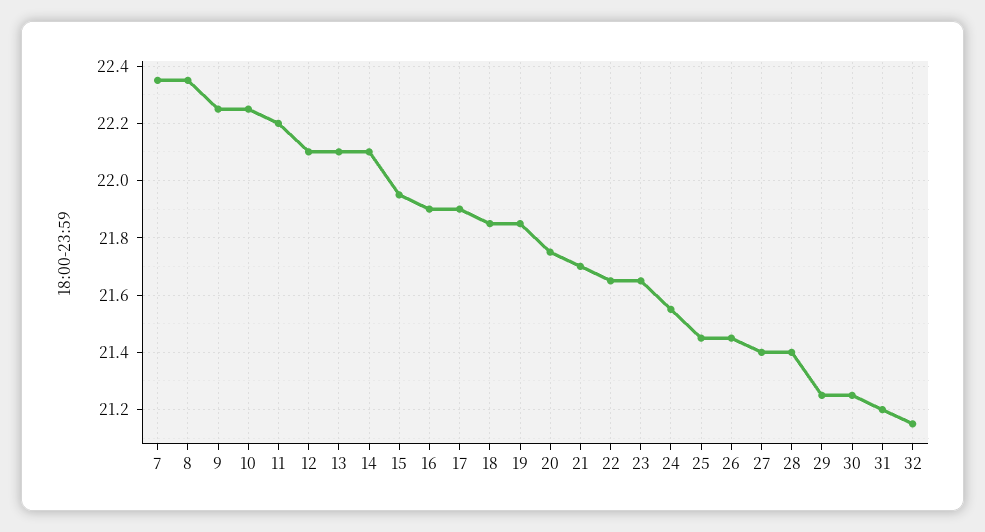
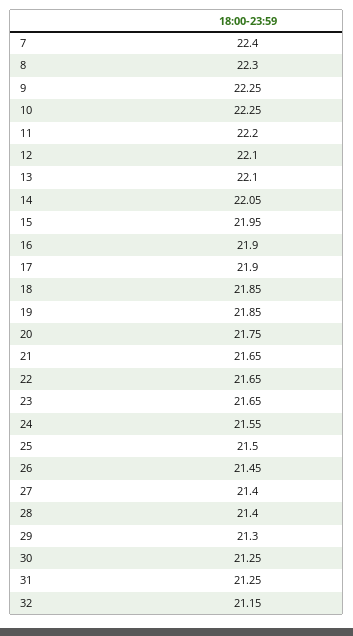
  {
-   "7": 22.35,
+   "7": 22.4,
-   "8": 22.35,
+   "8": 22.3,
    "9": 22.25,
    "10": 22.25,
    "11": 22.2,
    "12": 22.1,
    "13": 22.1,
-   "14": 22.1,
+   "14": 22.05,
    "15": 21.95,
    "16": 21.9,
    "17": 21.9,
    "18": 21.85,
    "19": 21.85,
    "20": 21.75,
-   "21": 21.7,
+   "21": 21.65,
    "22": 21.65,
    "23": 21.65,
    "24": 21.55,
-   "25": 21.45,
+   "25": 21.5,
    "26": 21.45,
    "27": 21.4,
    "28": 21.4,
-   "29": 21.25,
+   "29": 21.3,
    "30": 21.25,
-   "31": 21.2,
+   "31": 21.25,
    "32": 21.15
  }

